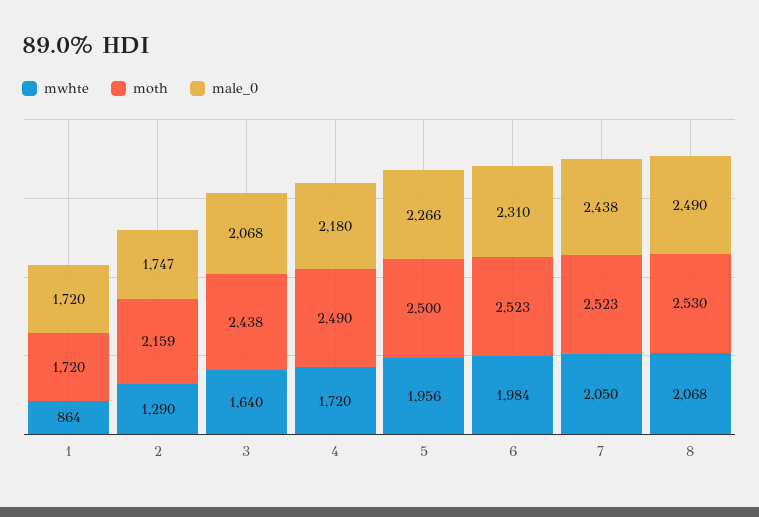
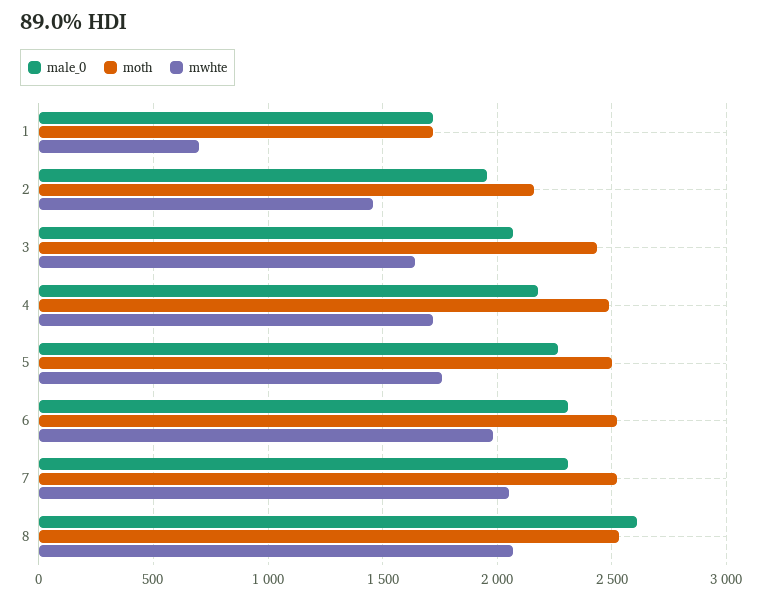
  {
    "mwhte": {
-     "1": 864,
+     "1": 700,
-     "2": 1290,
+     "2": 1450,
      "3": 1640,
      "4": 1720,
-     "5": 1956,
+     "5": 1750,
      "6": 1984,
      "7": 2050,
      "8": 2068
    },
    "moth": {
      "1": 1720,
      "2": 2159,
      "3": 2438,
      "4": 2490,
      "5": 2500,
      "6": 2523,
      "7": 2523,
      "8": 2530
    },
    "male_0": {
      "1": 1720,
-     "2": 1747,
+     "2": 1950,
      "3": 2068,
      "4": 2180,
      "5": 2266,
      "6": 2310,
-     "7": 2438,
+     "7": 2300,
-     "8": 2490
+     "8": 2600
    }
  }

